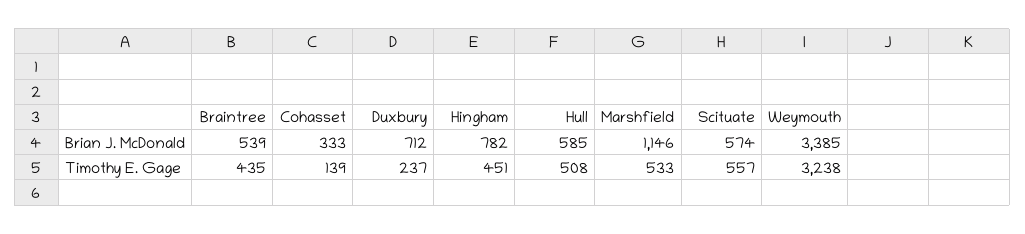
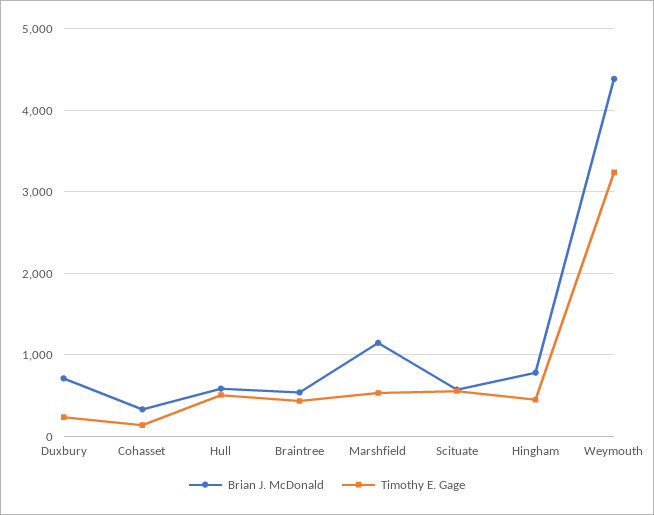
  {
    "Brian J. McDonald": {
      "Braintree": 539,
      "Cohasset": 333,
      "Duxbury": 712,
      "Hingham": 782,
      "Hull": 585,
      "Marshfield": 1146,
      "Scituate": 574,
-     "Weymouth": 3385
+     "Weymouth": 4400
    },
    "Timothy E. Gage": {
      "Braintree": 435,
      "Cohasset": 139,
      "Duxbury": 237,
      "Hingham": 451,
      "Hull": 508,
      "Marshfield": 533,
      "Scituate": 557,
      "Weymouth": 3238
    }
  }

